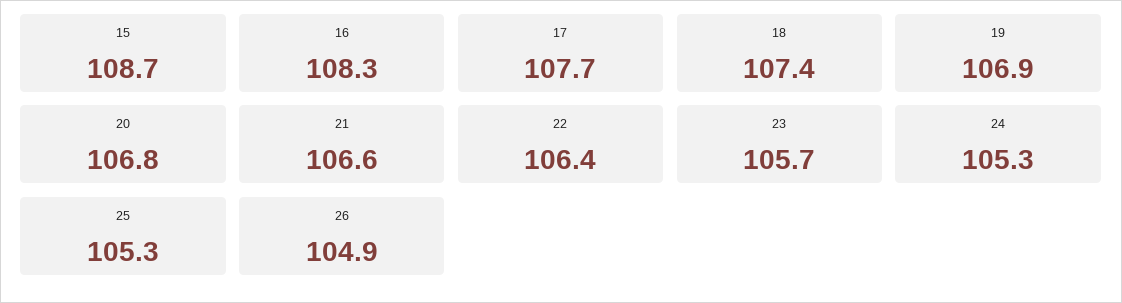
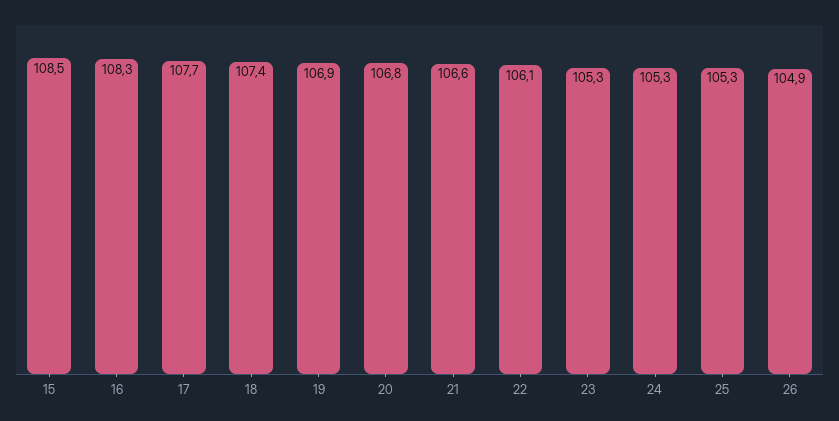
  {
-   "15": 108.7,
+   "15": 108.5,
    "16": 108.3,
    "17": 107.7,
    "18": 107.4,
    "19": 106.9,
    "20": 106.8,
    "21": 106.6,
-   "22": 106.4,
+   "22": 106.1,
-   "23": 105.7,
+   "23": 105.3,
    "24": 105.3,
    "25": 105.3,
    "26": 104.9
  }

